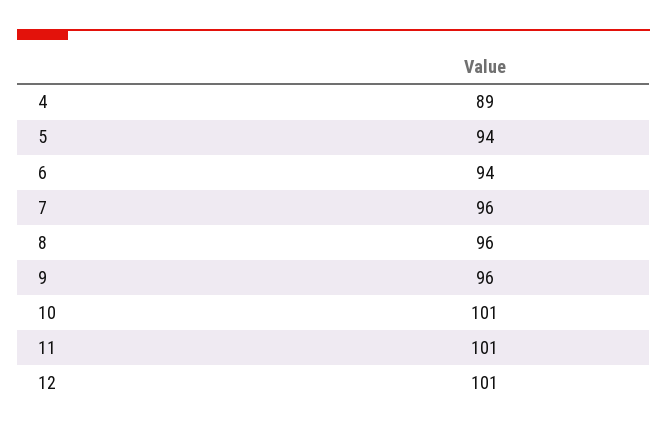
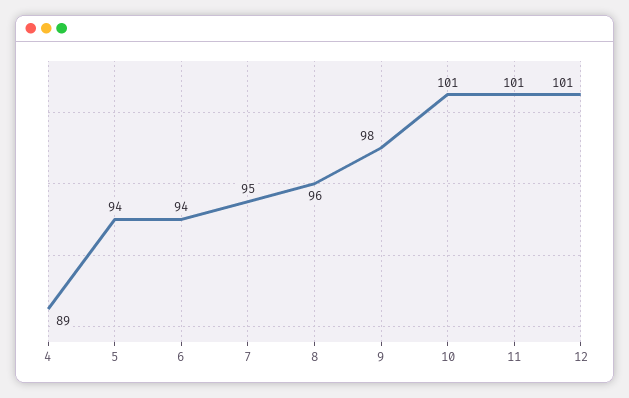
  {
    "4": 89,
    "5": 94,
    "6": 94,
-   "7": 96,
+   "7": 95,
    "8": 96,
-   "9": 96,
+   "9": 98,
    "10": 101,
    "11": 101,
    "12": 101
  }

